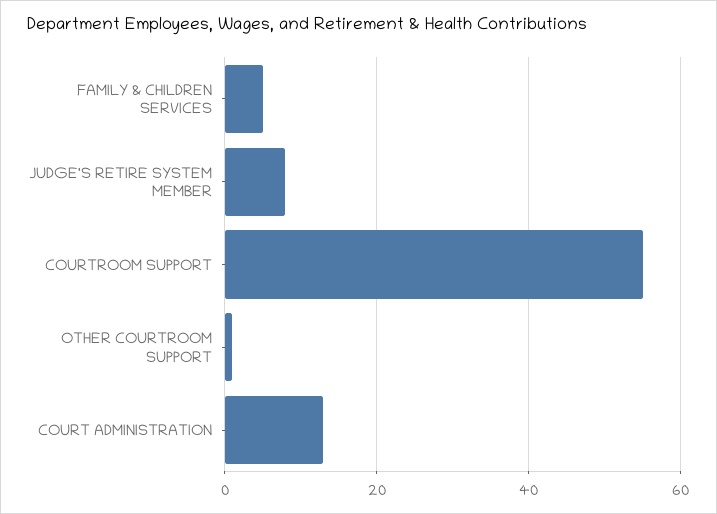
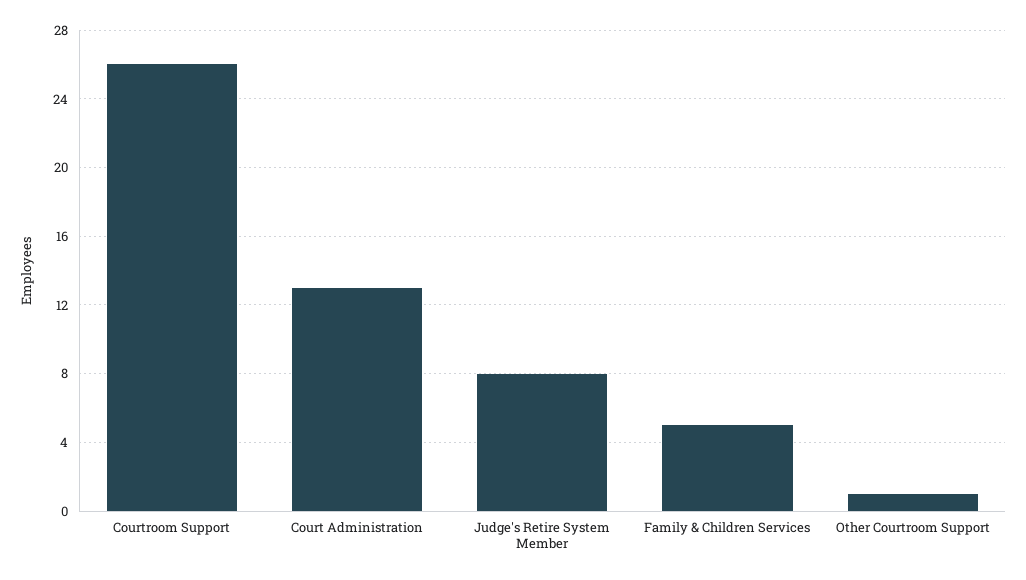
  {
    "FAMILY & CHILDREN SERVICES": 5,
    "JUDGE'S RETIRE SYSTEM MEMBER": 8,
-   "COURTROOM SUPPORT": 55,
+   "COURTROOM SUPPORT": 26,
    "OTHER COURTROOM SUPPORT": 1,
    "COURT ADMINISTRATION": 13
  }

